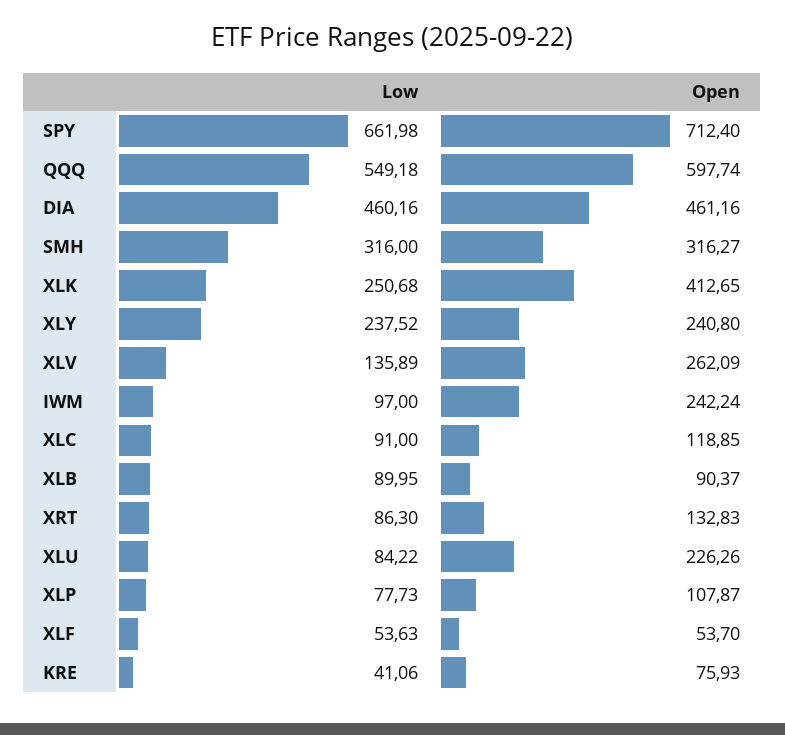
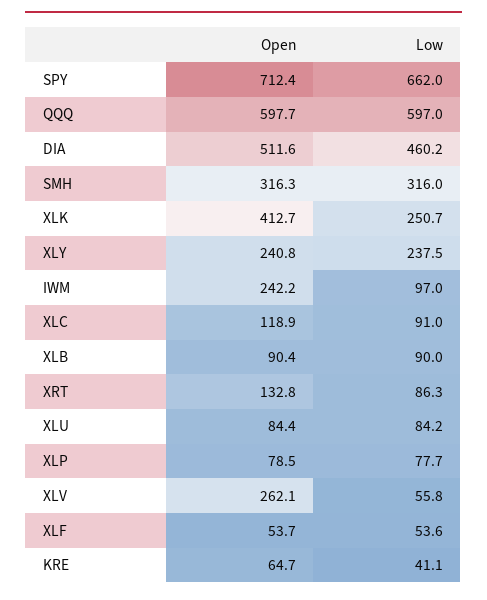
  {
    "Low": {
      "SPY": 661.98,
-     "QQQ": 549.18,
+     "QQQ": 597,
      "DIA": 460.16,
      "SMH": 316,
      "XLK": 250.68,
      "XLY": 237.52,
-     "XLV": 135.89,
+     "XLV": 55.8,
      "IWM": 97,
      "XLC": 91,
      "XLB": 89.95,
      "XRT": 86.3,
      "XLU": 84.22,
      "XLP": 77.73,
      "XLF": 53.63,
      "KRE": 41.06
    },
    "Open": {
      "SPY": 712.4,
      "QQQ": 597.74,
-     "DIA": 461.16,
+     "DIA": 511.6,
      "SMH": 316.27,
      "XLK": 412.65,
      "XLY": 240.8,
      "XLV": 262.09,
      "IWM": 242.24,
      "XLC": 118.85,
      "XLB": 90.37,
      "XRT": 132.83,
-     "XLU": 226.26,
+     "XLU": 84.4,
-     "XLP": 107.87,
+     "XLP": 78.5,
      "XLF": 53.7,
-     "KRE": 75.93
+     "KRE": 64.7
    }
  }

